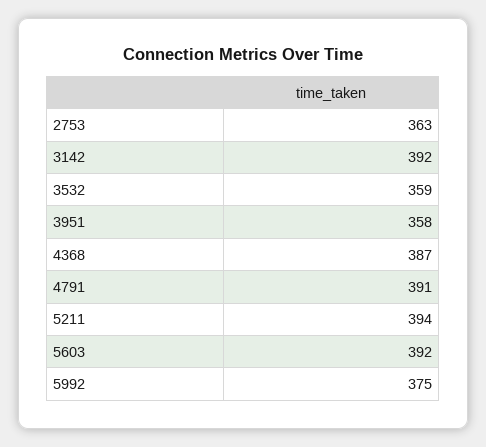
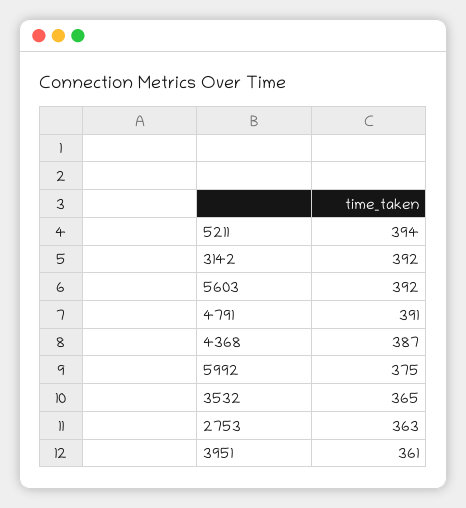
  {
    "2753": 363,
    "3142": 392,
-   "3532": 359,
+   "3532": 365,
-   "3951": 358,
+   "3951": 361,
    "4368": 387,
    "4791": 391,
    "5211": 394,
    "5603": 392,
    "5992": 375
  }

